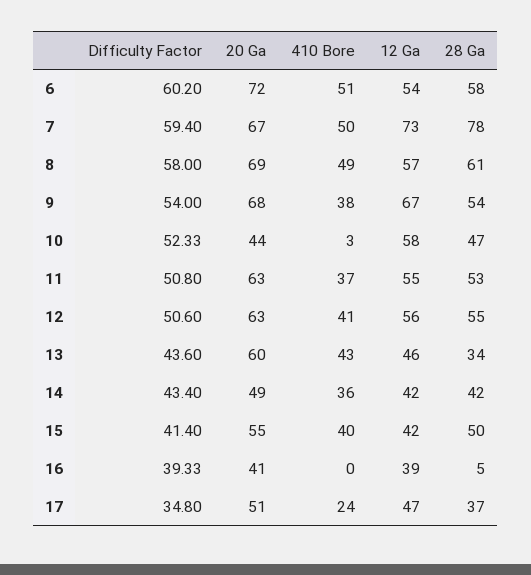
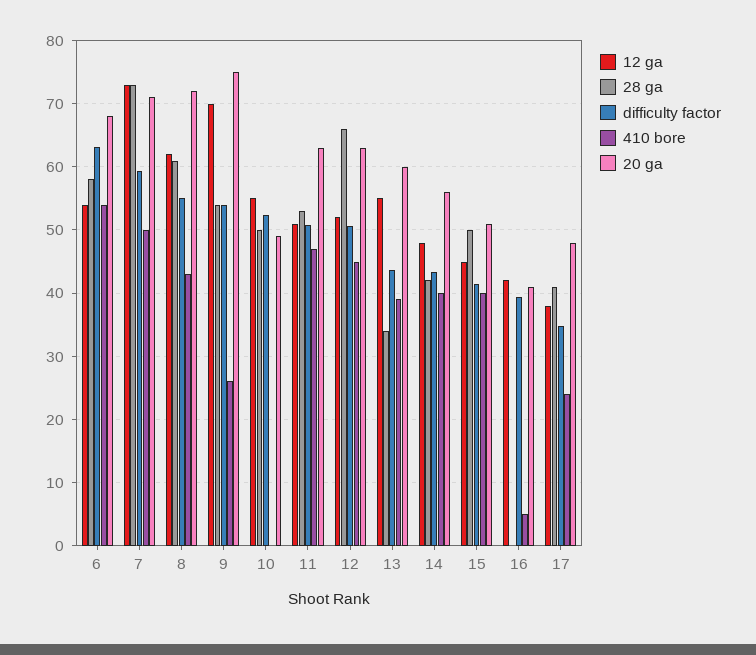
  {
    "Difficulty Factor": {
-     "6": 60.2,
+     "6": 63,
      "7": 59.4,
-     "8": 58,
+     "8": 55,
      "9": 54,
      "10": 52.33,
      "11": 50.8,
      "12": 50.6,
      "13": 43.6,
      "14": 43.4,
      "15": 41.4,
      "16": 39.33,
      "17": 34.8
    },
    "20 Ga": {
-     "6": 72,
+     "6": 68,
-     "7": 67,
+     "7": 71,
-     "8": 69,
+     "8": 72,
-     "9": 68,
+     "9": 75,
-     "10": 44,
+     "10": 49,
      "11": 63,
      "12": 63,
      "13": 60,
-     "14": 49,
+     "14": 56,
-     "15": 55,
+     "15": 51,
      "16": 41,
-     "17": 51
+     "17": 48
    },
    "410 Bore": {
-     "6": 51,
+     "6": 54,
      "7": 50,
-     "8": 49,
+     "8": 43,
-     "9": 38,
+     "9": 26,
-     "10": 3,
+     "10": 0,
-     "11": 37,
+     "11": 47,
-     "12": 41,
+     "12": 45,
-     "13": 43,
+     "13": 39,
-     "14": 36,
+     "14": 40,
      "15": 40,
-     "16": 0,
+     "16": 5,
      "17": 24
    },
    "12 Ga": {
      "6": 54,
      "7": 73,
-     "8": 57,
+     "8": 62,
-     "9": 67,
+     "9": 70,
-     "10": 58,
+     "10": 55,
-     "11": 55,
+     "11": 51,
-     "12": 56,
+     "12": 52,
-     "13": 46,
+     "13": 55,
-     "14": 42,
+     "14": 48,
-     "15": 42,
+     "15": 45,
-     "16": 39,
+     "16": 42,
-     "17": 47
+     "17": 38
    },
    "28 Ga": {
      "6": 58,
-     "7": 78,
+     "7": 73,
      "8": 61,
      "9": 54,
-     "10": 47,
+     "10": 50,
      "11": 53,
-     "12": 55,
+     "12": 66,
      "13": 34,
      "14": 42,
      "15": 50,
-     "16": 5,
+     "16": 0,
-     "17": 37
+     "17": 41
    }
  }

